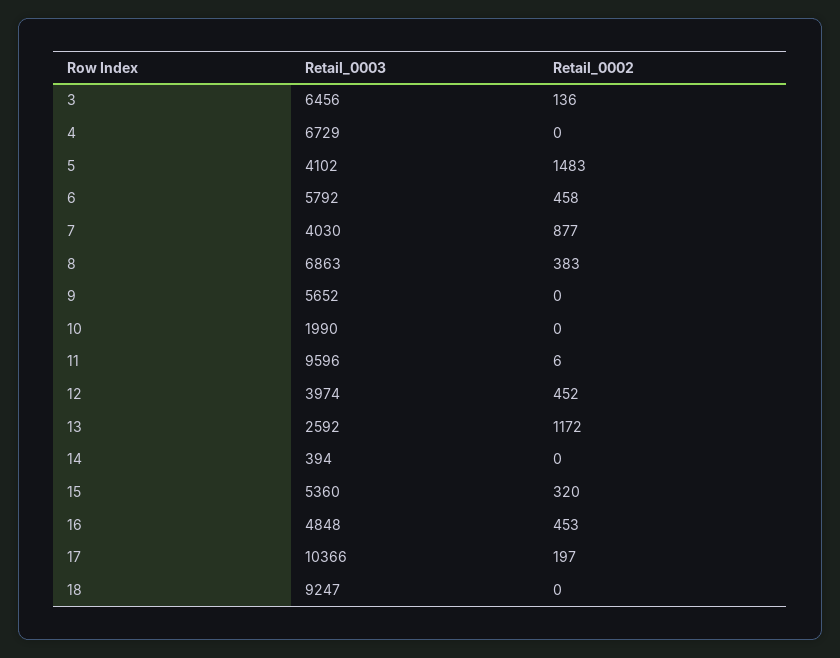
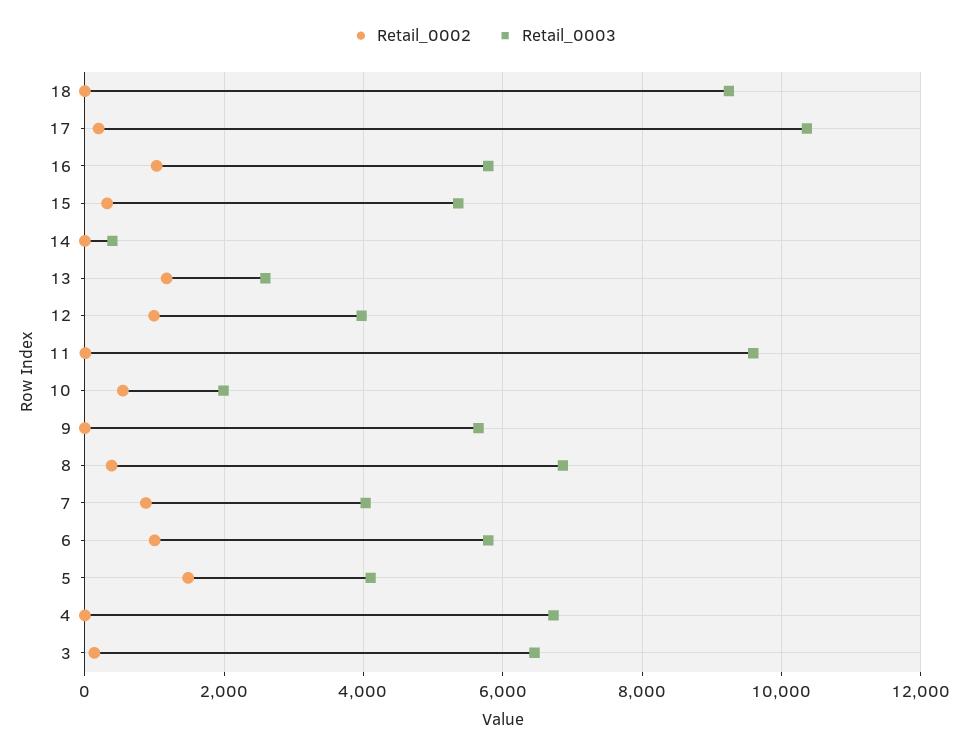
  {
    "Retail_0003": {
      "3": 6456,
      "4": 6729,
      "5": 4102,
      "6": 5792,
      "7": 4030,
      "8": 6863,
      "9": 5652,
      "10": 1990,
      "11": 9596,
      "12": 3974,
      "13": 2592,
      "14": 394,
      "15": 5360,
-     "16": 4848,
+     "16": 5800,
      "17": 10366,
      "18": 9247
    },
    "Retail_0002": {
      "3": 136,
      "4": 0,
      "5": 1483,
-     "6": 458,
+     "6": 1000,
      "7": 877,
      "8": 383,
      "9": 0,
-     "10": 0,
+     "10": 600,
      "11": 6,
-     "12": 452,
+     "12": 1000,
      "13": 1172,
      "14": 0,
      "15": 320,
-     "16": 453,
+     "16": 1000,
      "17": 197,
      "18": 0
    }
  }

